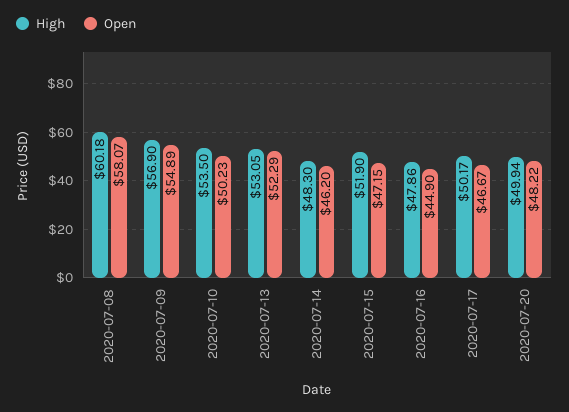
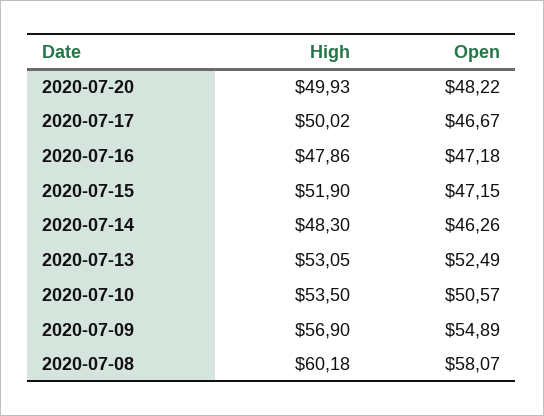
  {
    "High": {
      "2020-07-08": 60.18,
      "2020-07-09": 56.9,
      "2020-07-10": 53.5,
      "2020-07-13": 53.05,
      "2020-07-14": 48.3,
      "2020-07-15": 51.9,
      "2020-07-16": 47.86,
-     "2020-07-17": 50.17,
+     "2020-07-17": 50.02,
-     "2020-07-20": 49.94
+     "2020-07-20": 49.93
    },
    "Open": {
      "2020-07-08": 58.07,
      "2020-07-09": 54.89,
-     "2020-07-10": 50.23,
+     "2020-07-10": 50.57,
-     "2020-07-13": 52.29,
+     "2020-07-13": 52.49,
-     "2020-07-14": 46.2,
+     "2020-07-14": 46.26,
      "2020-07-15": 47.15,
-     "2020-07-16": 44.9,
+     "2020-07-16": 47.18,
      "2020-07-17": 46.67,
      "2020-07-20": 48.22
    }
  }

